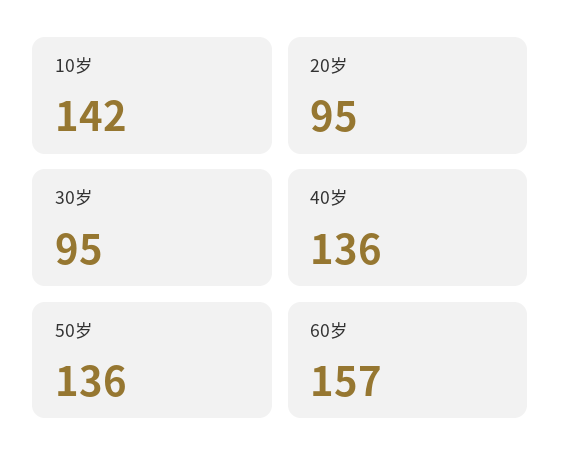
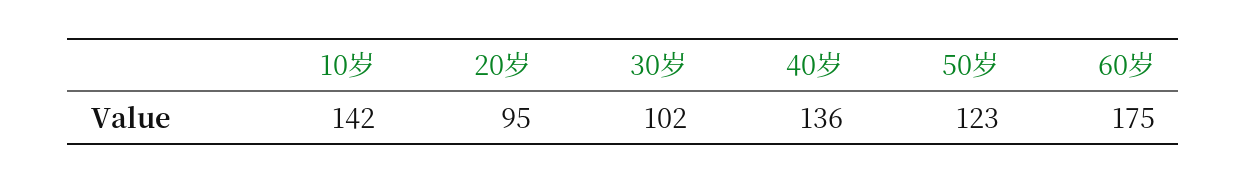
  {
    "10岁": 142,
    "20岁": 95,
-   "30岁": 95,
+   "30岁": 102,
    "40岁": 136,
-   "50岁": 136,
+   "50岁": 123,
-   "60岁": 157
+   "60岁": 175
  }

